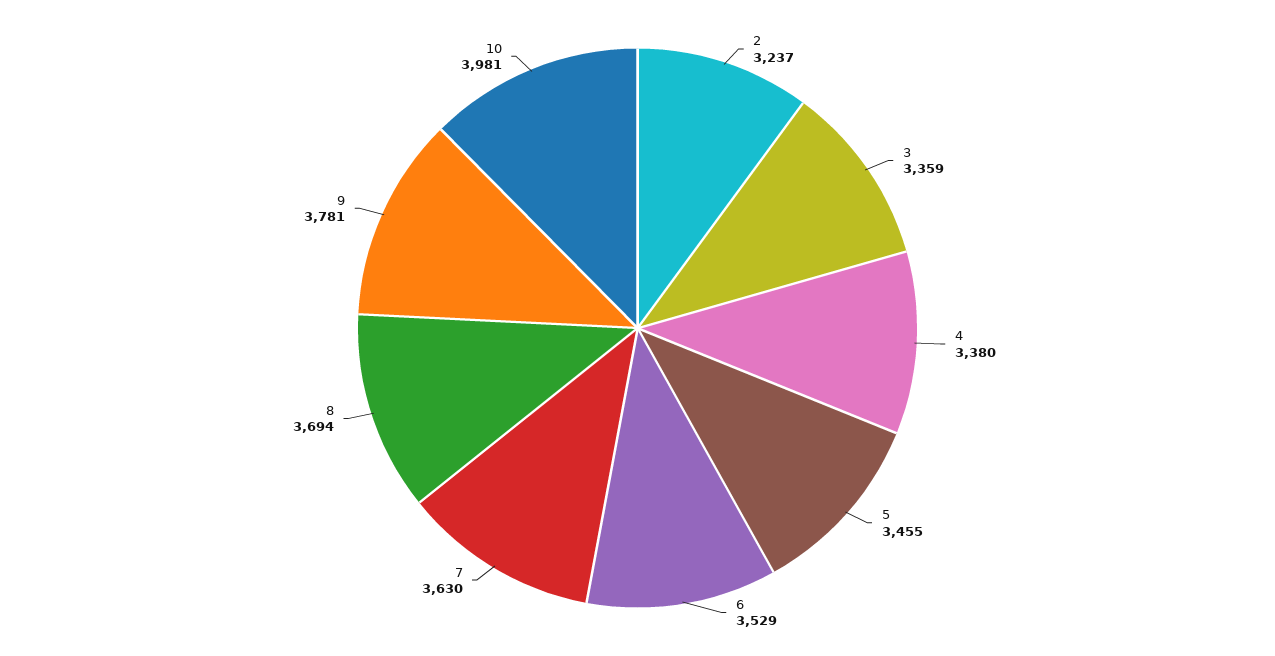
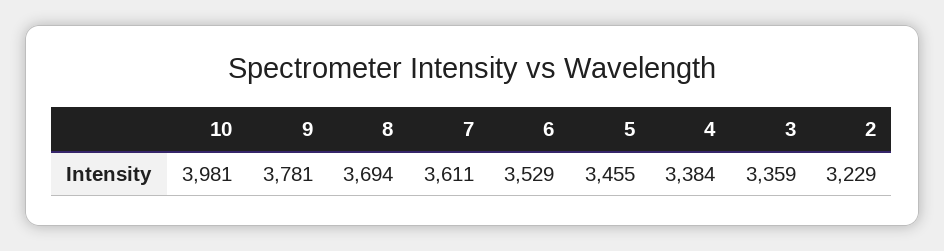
  {
-   "2": 3237,
+   "2": 3229,
    "3": 3359,
-   "4": 3380,
+   "4": 3384,
    "5": 3455,
    "6": 3529,
-   "7": 3630,
+   "7": 3611,
    "8": 3694,
    "9": 3781,
    "10": 3981
  }

